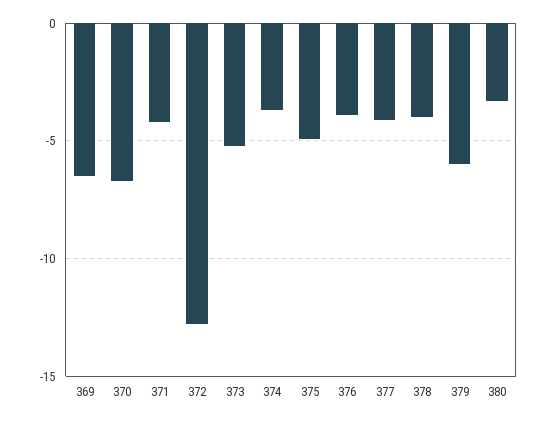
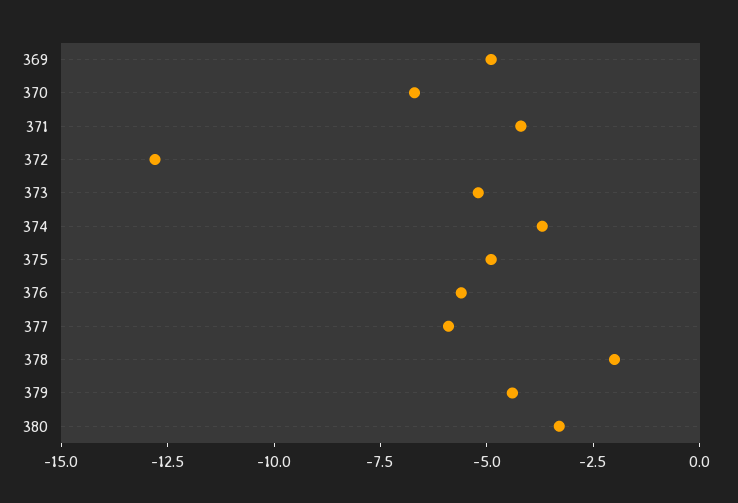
  {
-   "369": -6.5,
+   "369": -5,
    "370": -6.5,
    "371": -4,
    "372": -13,
    "373": -5,
    "374": -3.5,
    "375": -5,
-   "376": -4,
+   "376": -5.5,
-   "377": -4,
+   "377": -6,
-   "378": -4,
+   "378": -2,
-   "379": -6,
+   "379": -4.5,
    "380": -3.5
  }

